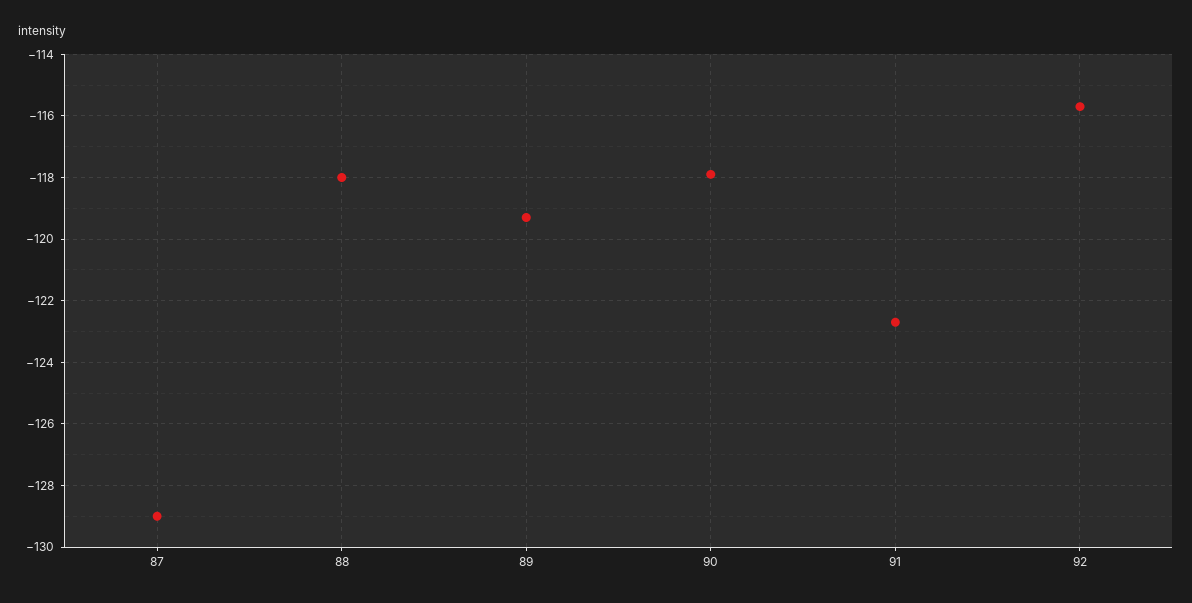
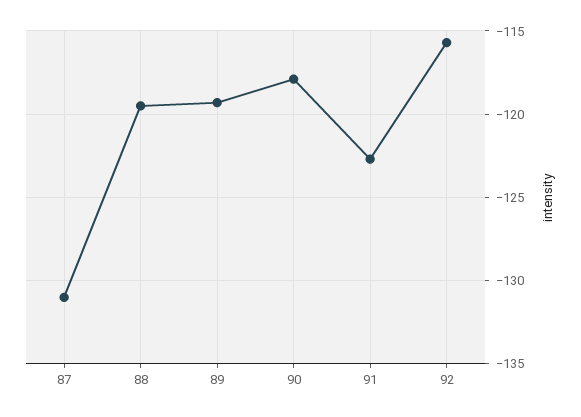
  {
-   "87": -129,
+   "87": -131,
-   "88": -118,
+   "88": -119.5,
    "89": -119.5,
    "90": -118,
    "91": -122.5,
    "92": -115.5
  }

